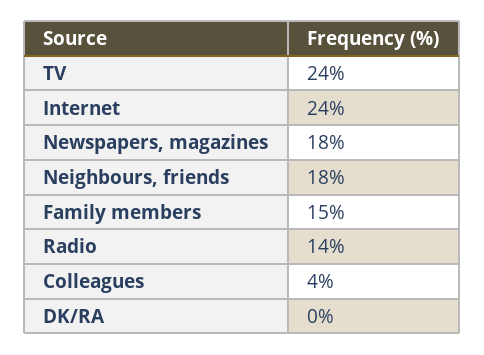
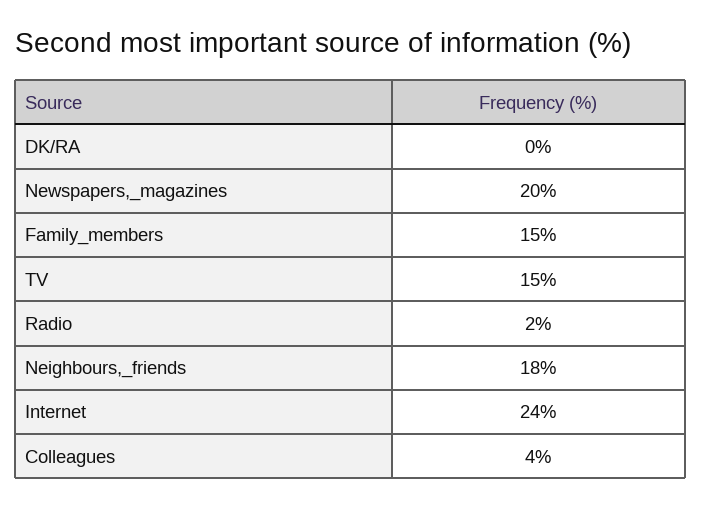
  {
-   "TV": 24,
+   "TV": 15,
    "Internet": 24,
-   "Newspapers, magazines": 18,
+   "Newspapers, magazines": 20,
    "Neighbours, friends": 18,
    "Family members": 15,
-   "Radio": 14,
+   "Radio": 2,
    "Colleagues": 4,
    "DK/RA": 0
  }

